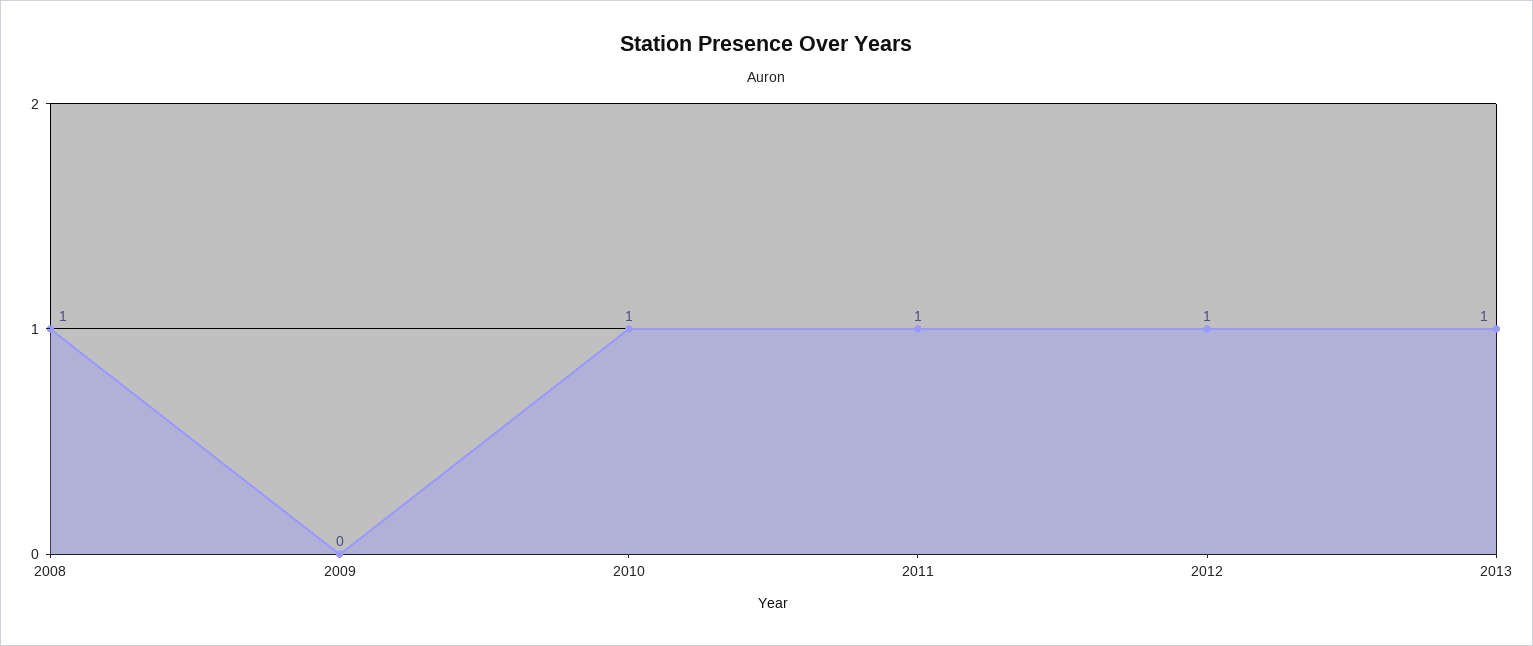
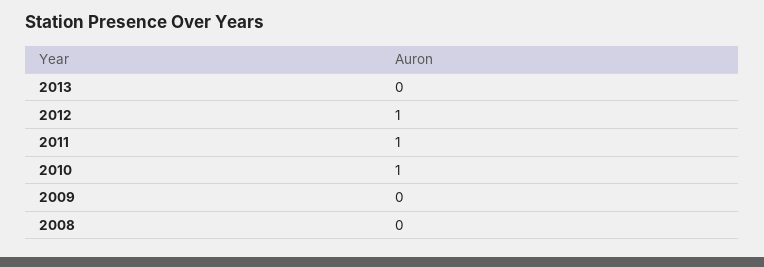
  {
-   "2008": 1,
+   "2008": 0,
    "2009": 0,
    "2010": 1,
    "2011": 1,
    "2012": 1,
-   "2013": 1
+   "2013": 0
  }

